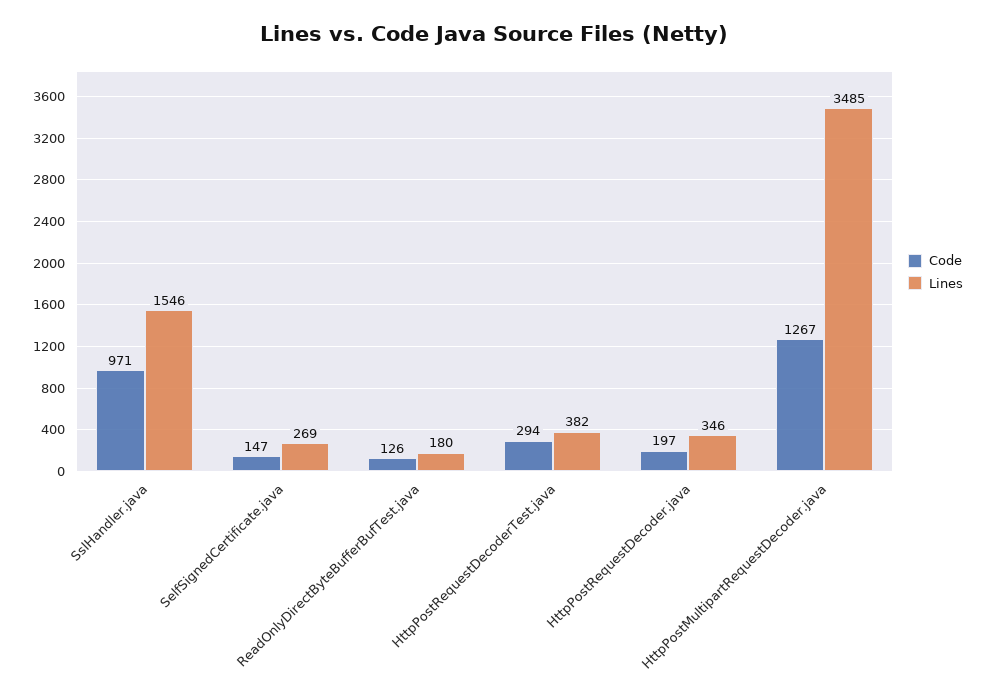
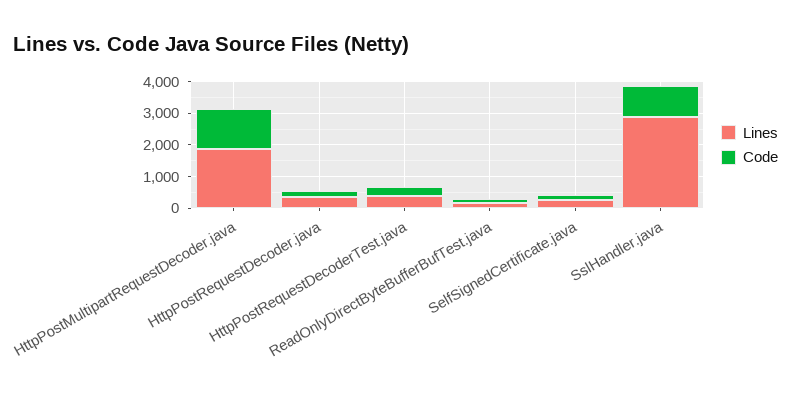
  {
    "Code": {
      "SslHandler.java": 971,
      "SelfSignedCertificate.java": 147,
      "ReadOnlyDirectByteBufferBufTest.java": 126,
      "HttpPostRequestDecoderTest.java": 294,
      "HttpPostRequestDecoder.java": 197,
      "HttpPostMultipartRequestDecoder.java": 1267
    },
    "Lines": {
-     "SslHandler.java": 1546,
+     "SslHandler.java": 3000,
      "SelfSignedCertificate.java": 269,
      "ReadOnlyDirectByteBufferBufTest.java": 180,
      "HttpPostRequestDecoderTest.java": 382,
      "HttpPostRequestDecoder.java": 346,
-     "HttpPostMultipartRequestDecoder.java": 3485
+     "HttpPostMultipartRequestDecoder.java": 2000
    }
  }

